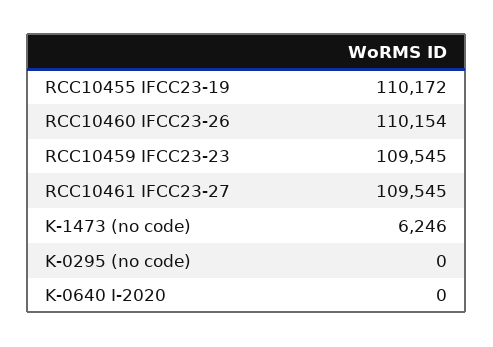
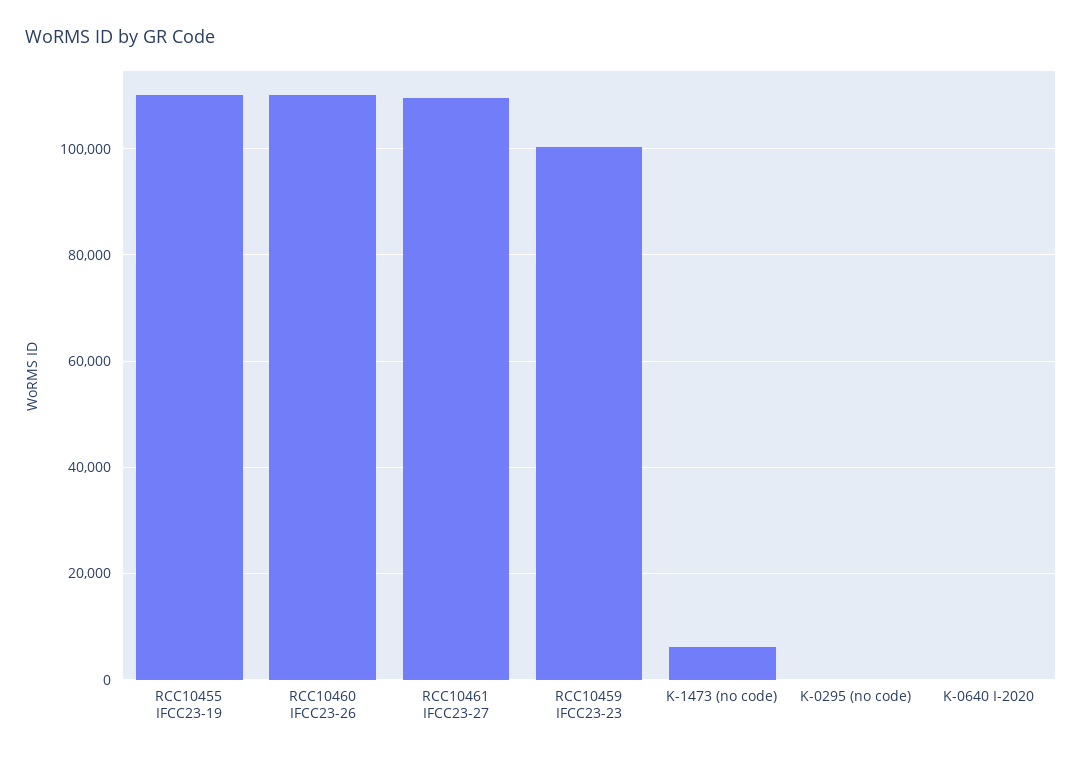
  {
    "RCC10455 IFCC23-19": 110172,
    "RCC10460 IFCC23-26": 110154,
-   "RCC10459 IFCC23-23": 109545,
+   "RCC10459 IFCC23-23": 100000,
    "RCC10461 IFCC23-27": 109545,
    "K-1473 (no code)": 6246,
    "K-0295 (no code)": 0,
    "K-0640 I-2020": 0
  }

